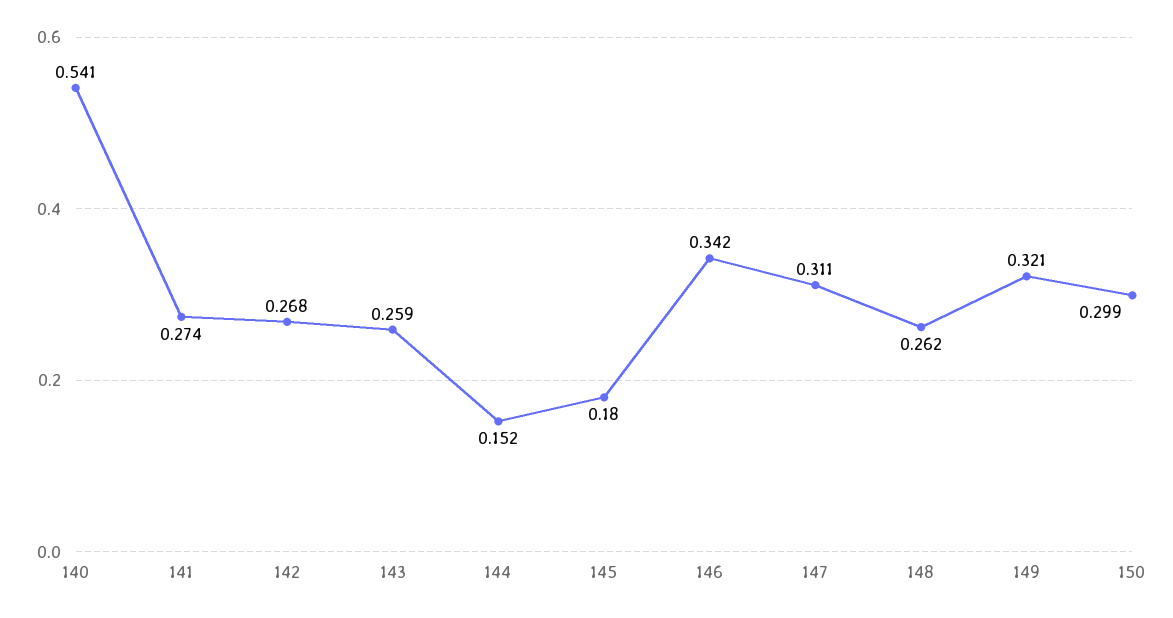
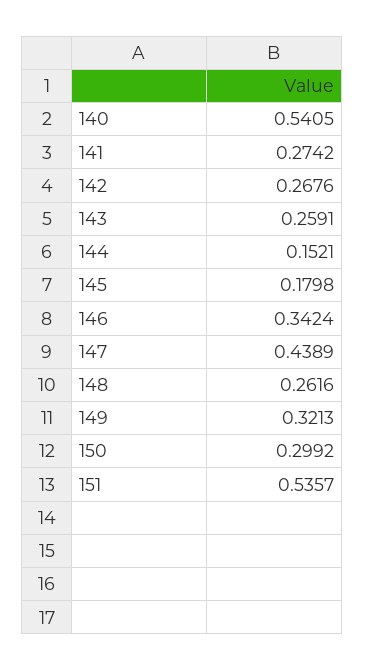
  {
    "140": 0.5405,
    "141": 0.2742,
    "142": 0.2676,
    "143": 0.2591,
    "144": 0.1521,
    "145": 0.1798,
    "146": 0.3424,
-   "147": 0.311,
+   "147": 0.4389,
    "148": 0.2616,
    "149": 0.3213,
-   "150": 0.2992
+   "150": 0.2992,
+   "151": 0.5357
  }

